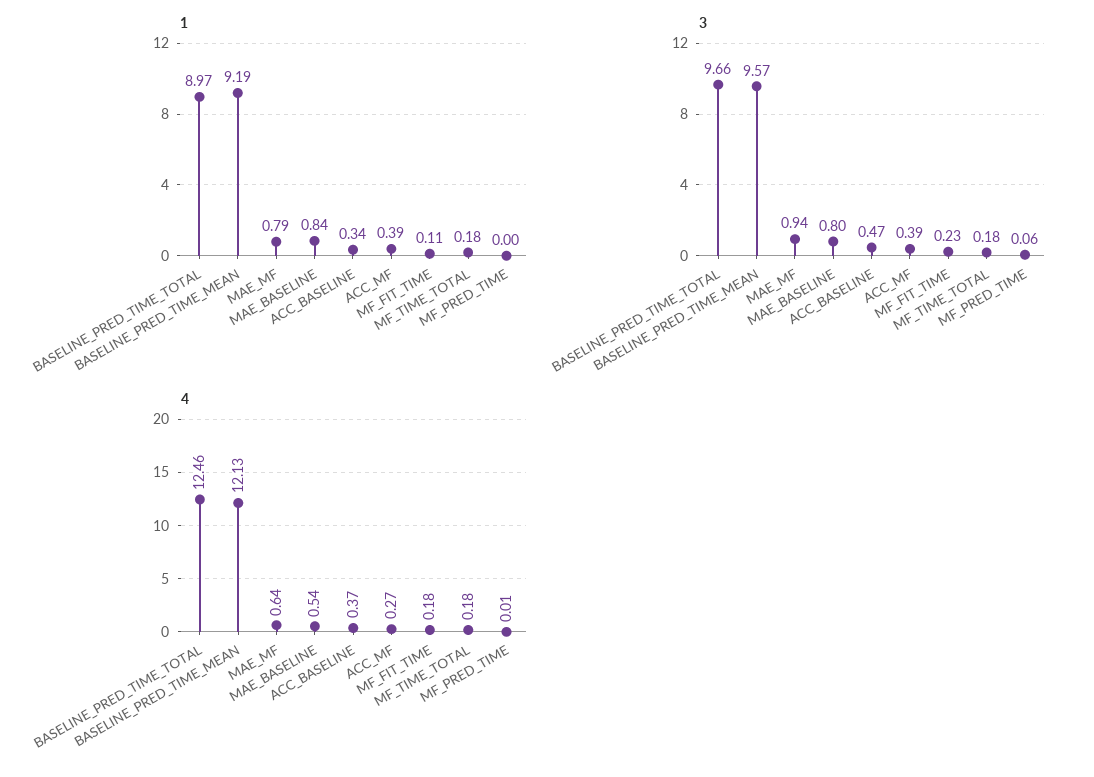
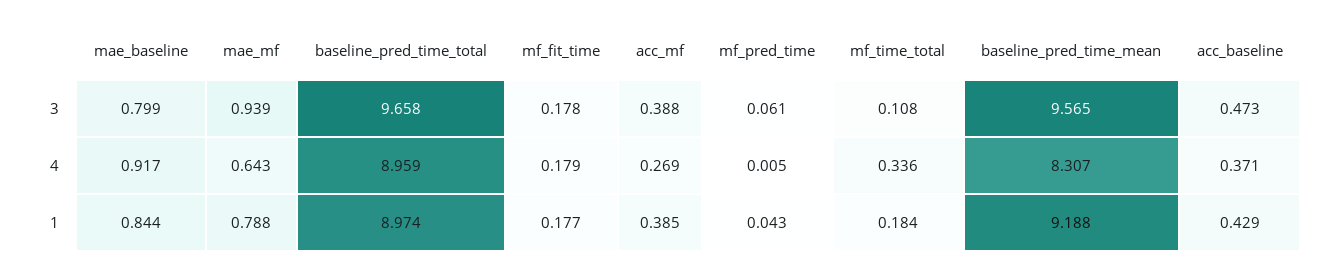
  {
    "1": {
      "BASELINE_PRED_TIME_TOTAL": 8.974,
      "BASELINE_PRED_TIME_MEAN": 9.188,
      "MAE_MF": 0.788,
      "MAE_BASELINE": 0.844,
-     "ACC_BASELINE": 0.34,
+     "ACC_BASELINE": 0.429,
      "ACC_MF": 0.385,
-     "MF_FIT_TIME": 0.11,
+     "MF_FIT_TIME": 0.177,
      "MF_TIME_TOTAL": 0.184,
-     "MF_PRED_TIME": 0
+     "MF_PRED_TIME": 0.043
    },
    "3": {
      "BASELINE_PRED_TIME_TOTAL": 9.658,
      "BASELINE_PRED_TIME_MEAN": 9.565,
      "MAE_MF": 0.939,
      "MAE_BASELINE": 0.799,
      "ACC_BASELINE": 0.473,
      "ACC_MF": 0.388,
-     "MF_FIT_TIME": 0.23,
+     "MF_FIT_TIME": 0.178,
-     "MF_TIME_TOTAL": 0.18,
+     "MF_TIME_TOTAL": 0.108,
      "MF_PRED_TIME": 0.061
    },
    "4": {
-     "BASELINE_PRED_TIME_TOTAL": 12.46,
+     "BASELINE_PRED_TIME_TOTAL": 8.959,
-     "BASELINE_PRED_TIME_MEAN": 12.13,
+     "BASELINE_PRED_TIME_MEAN": 8.307,
      "MAE_MF": 0.643,
-     "MAE_BASELINE": 0.54,
+     "MAE_BASELINE": 0.917,
      "ACC_BASELINE": 0.371,
      "ACC_MF": 0.269,
      "MF_FIT_TIME": 0.179,
-     "MF_TIME_TOTAL": 0.18,
+     "MF_TIME_TOTAL": 0.336,
      "MF_PRED_TIME": 0.005
    }
  }

